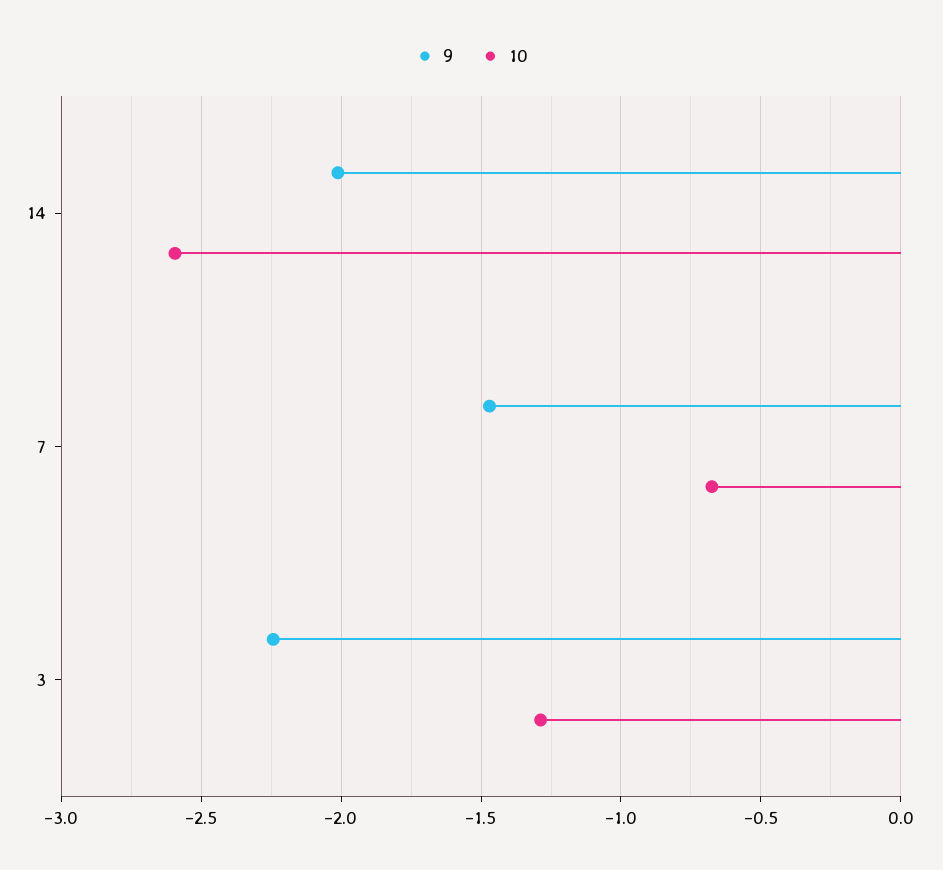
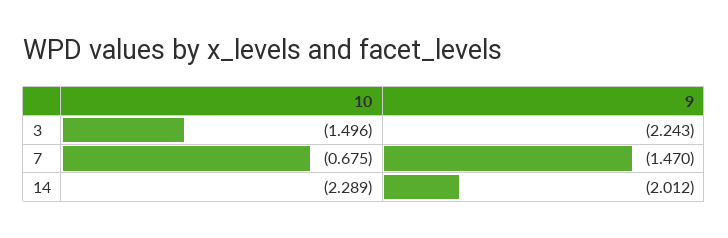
  {
    "9": {
      "14": -2.012,
      "7": -1.47,
      "3": -2.243
    },
    "10": {
-     "14": -2.6,
+     "14": -2.289,
      "7": -0.675,
-     "3": -1.3
+     "3": -1.496
    }
  }

